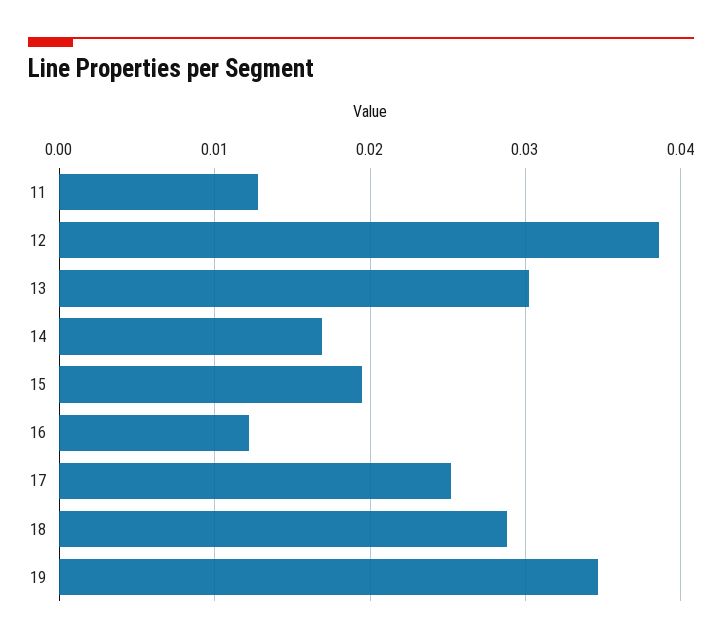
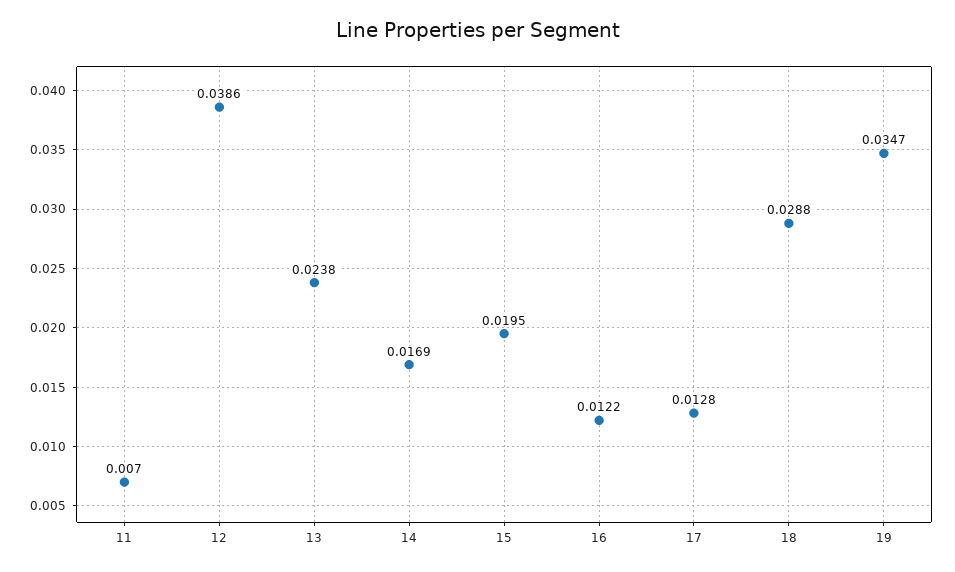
  {
-   "11": 0.013,
+   "11": 0.007,
    "12": 0.0386,
-   "13": 0.03,
+   "13": 0.0238,
    "14": 0.0169,
    "15": 0.0195,
    "16": 0.0122,
-   "17": 0.025,
+   "17": 0.0128,
    "18": 0.0288,
    "19": 0.0347
  }

